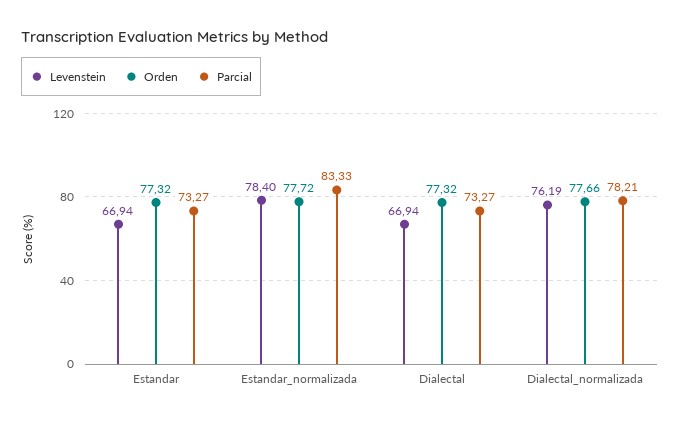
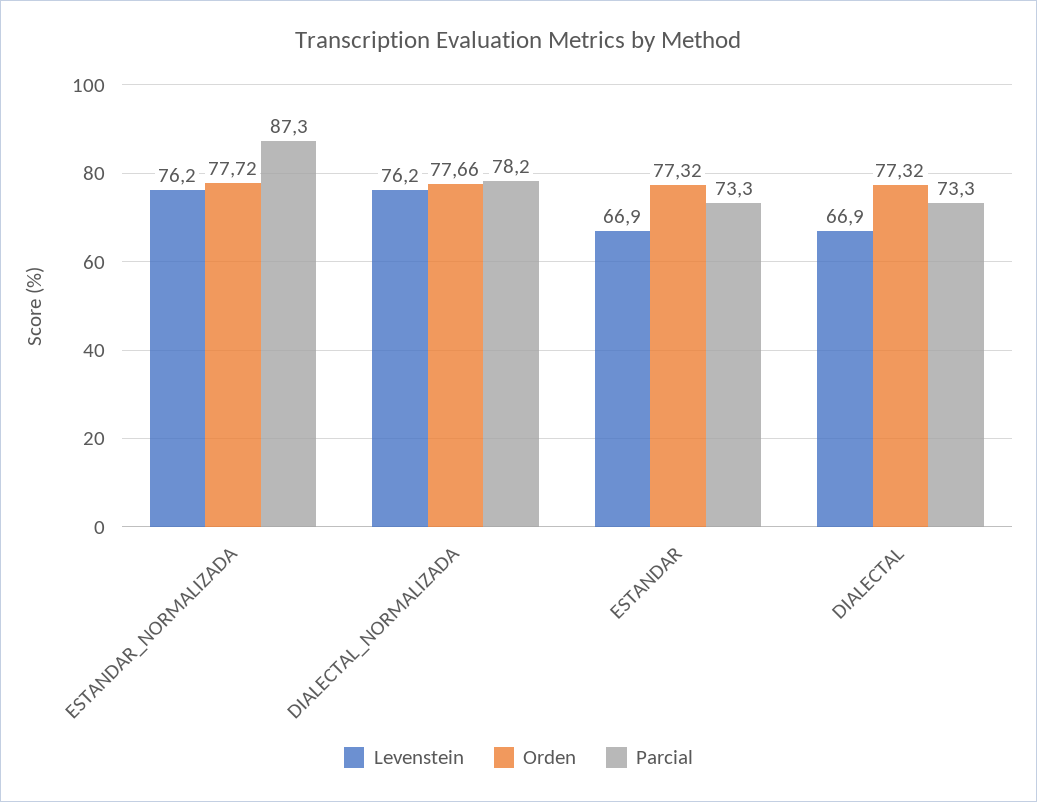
  {
    "Levenstein": {
      "Estandar": 66.94,
-     "Estandar_normalizada": 78.4,
+     "Estandar_normalizada": 76.2,
      "Dialectal": 66.94,
      "Dialectal_normalizada": 76.19
    },
    "Orden": {
      "Estandar": 77.32,
      "Estandar_normalizada": 77.72,
      "Dialectal": 77.32,
      "Dialectal_normalizada": 77.66
    },
    "Parcial": {
      "Estandar": 73.27,
-     "Estandar_normalizada": 83.33,
+     "Estandar_normalizada": 87.3,
      "Dialectal": 73.27,
      "Dialectal_normalizada": 78.21
    }
  }

